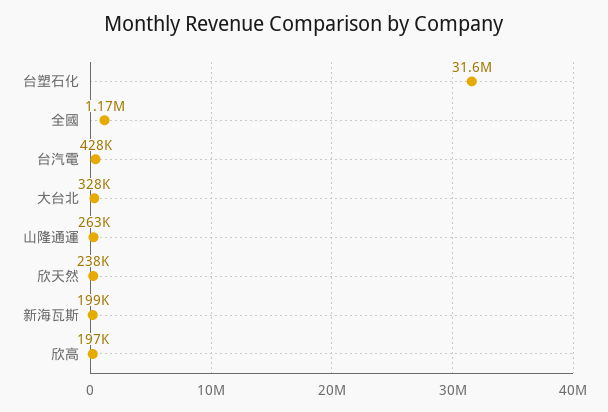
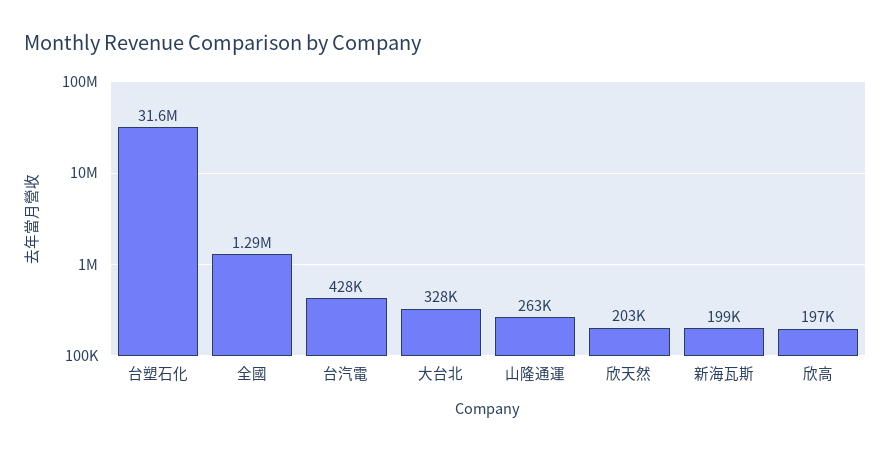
  {
    "台塑石化": 31600000,
-   "全國": 1170000,
+   "全國": 1290000,
    "台汽電": 428000,
    "大台北": 328000,
    "山隆通運": 263000,
-   "欣天然": 238000,
+   "欣天然": 203000,
    "新海瓦斯": 199000,
    "欣高": 197000
  }

